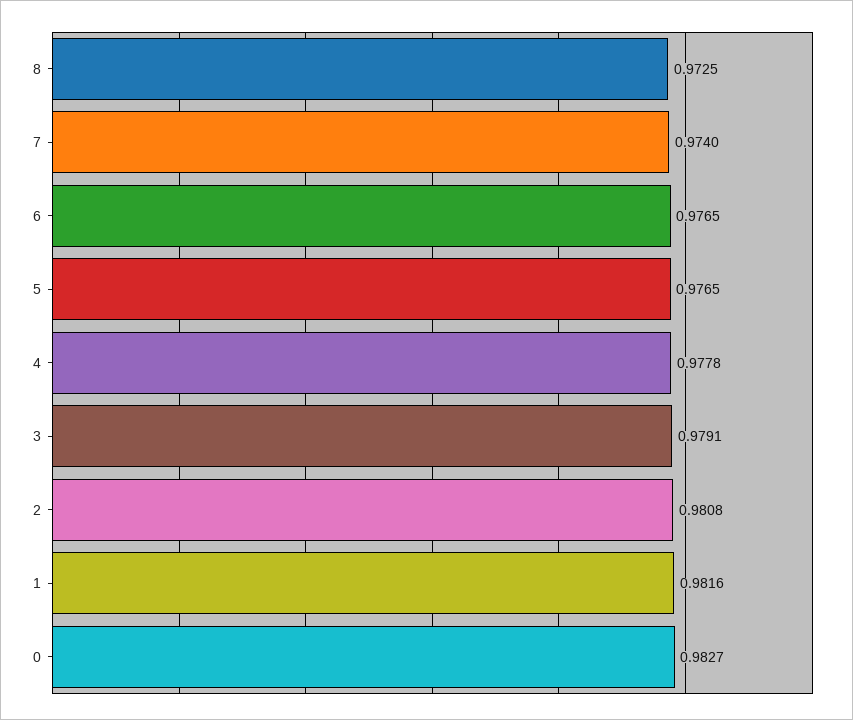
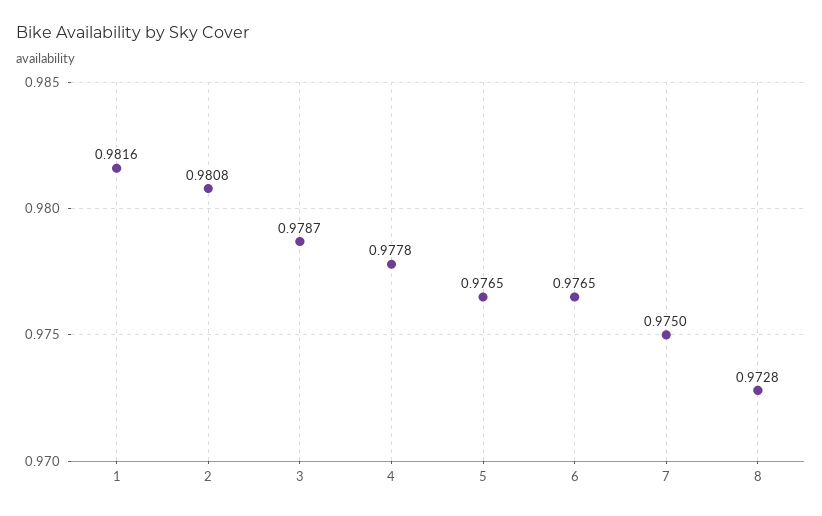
  {
-   "8": 0.9725,
+   "8": 0.9728,
-   "7": 0.974,
+   "7": 0.975,
    "6": 0.9765,
    "5": 0.9765,
    "4": 0.9778,
-   "3": 0.9791,
+   "3": 0.9787,
    "2": 0.9808,
-   "1": 0.9816,
+   "1": 0.9816
-   "0": 0.9827
  }

